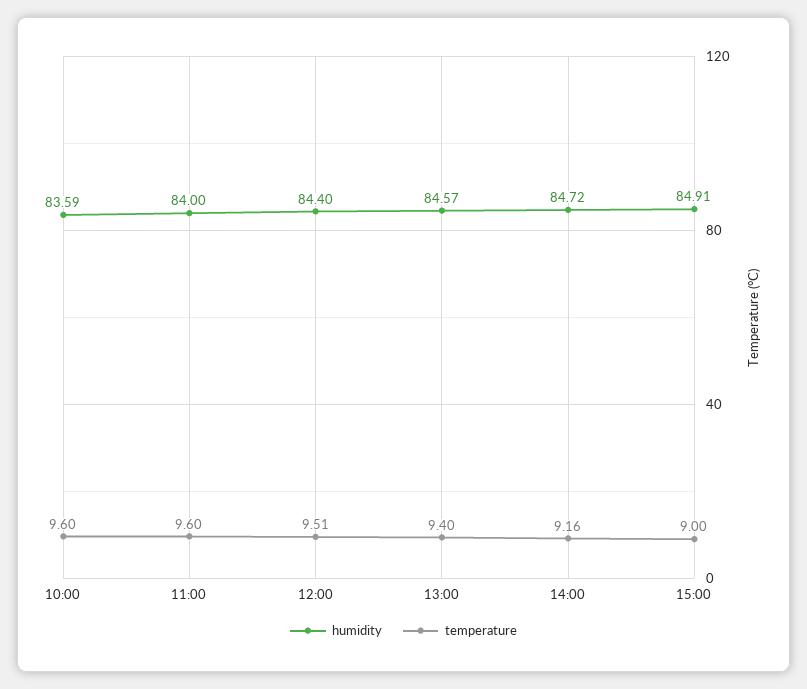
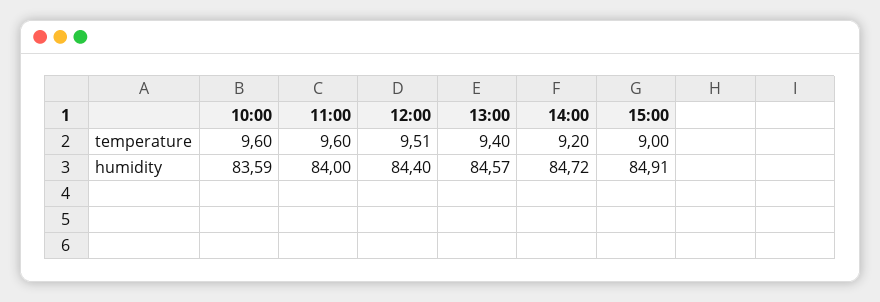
  {
    "humidity": {
      "10:00": 83.59,
      "11:00": 84,
      "12:00": 84.4,
      "13:00": 84.57,
      "14:00": 84.72,
      "15:00": 84.91
    },
    "temperature": {
      "10:00": 9.6,
      "11:00": 9.6,
      "12:00": 9.51,
      "13:00": 9.4,
-     "14:00": 9.16,
+     "14:00": 9.2,
      "15:00": 9
    }
  }

